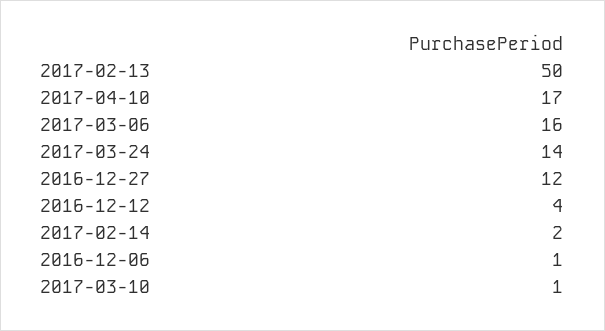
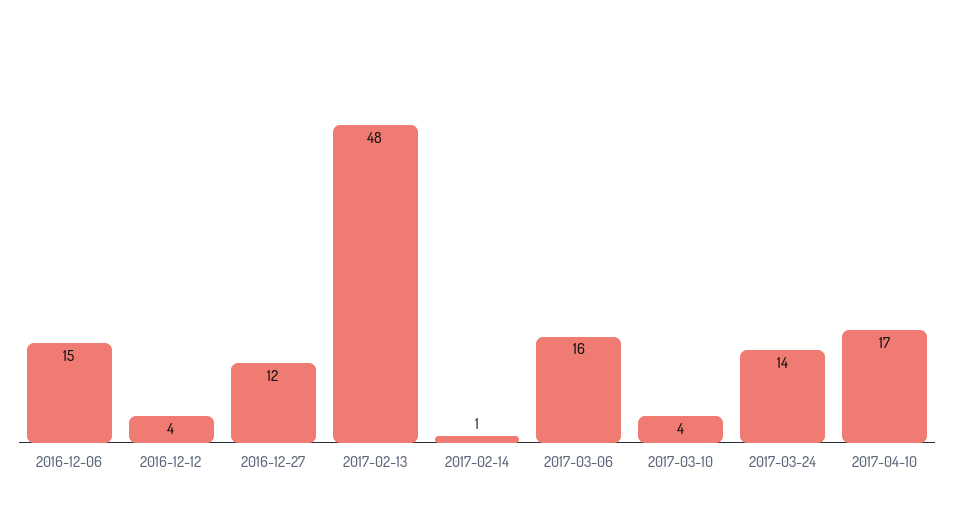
  {
-   "2017-02-13": 50,
+   "2017-02-13": 48,
    "2017-04-10": 17,
    "2017-03-06": 16,
    "2017-03-24": 14,
    "2016-12-27": 12,
    "2016-12-12": 4,
-   "2017-02-14": 2,
+   "2017-02-14": 1,
-   "2016-12-06": 1,
+   "2016-12-06": 15,
-   "2017-03-10": 1
+   "2017-03-10": 4
  }

